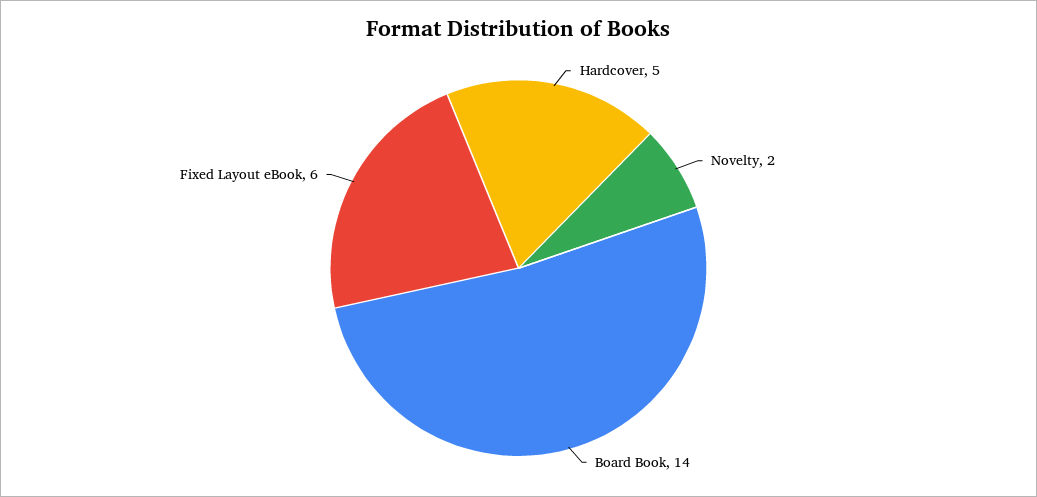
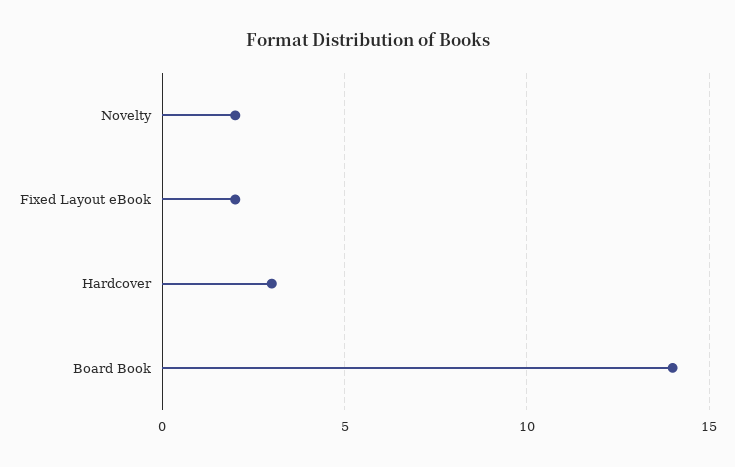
  {
-   "Hardcover": 5,
+   "Hardcover": 3,
    "Novelty": 2,
    "Board Book": 14,
-   "Fixed Layout eBook": 6
+   "Fixed Layout eBook": 2
  }

